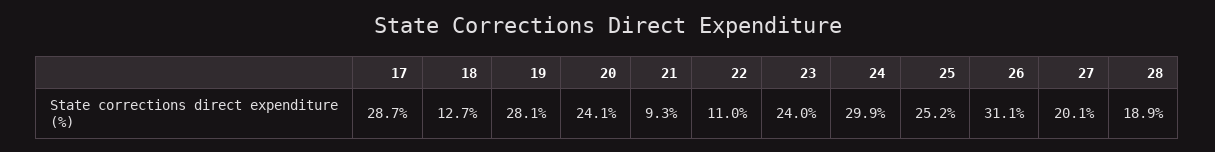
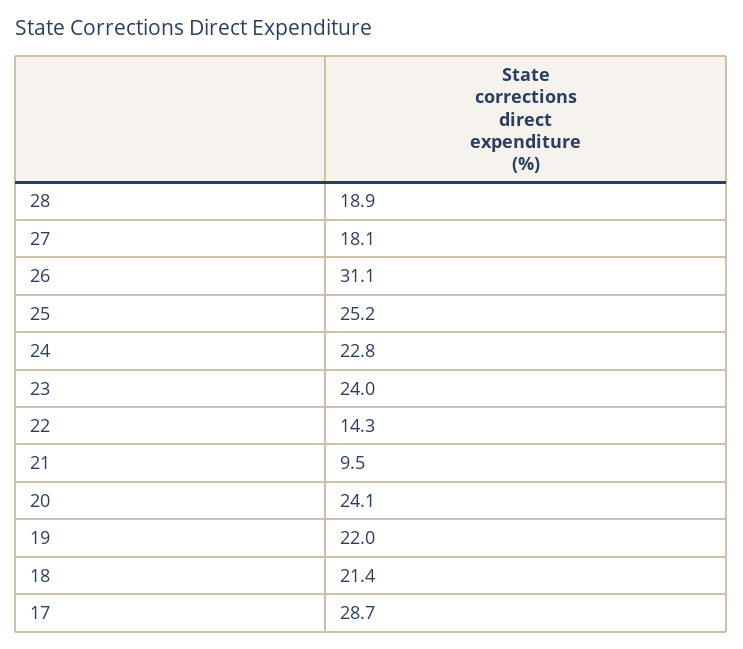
  {
    "17": 28.7,
-   "18": 12.7,
+   "18": 21.4,
-   "19": 28.1,
+   "19": 22,
    "20": 24.1,
-   "21": 9.3,
+   "21": 9.5,
-   "22": 11,
+   "22": 14.3,
    "23": 24,
-   "24": 29.9,
+   "24": 22.8,
    "25": 25.2,
    "26": 31.1,
-   "27": 20.1,
+   "27": 18.1,
    "28": 18.9
  }

